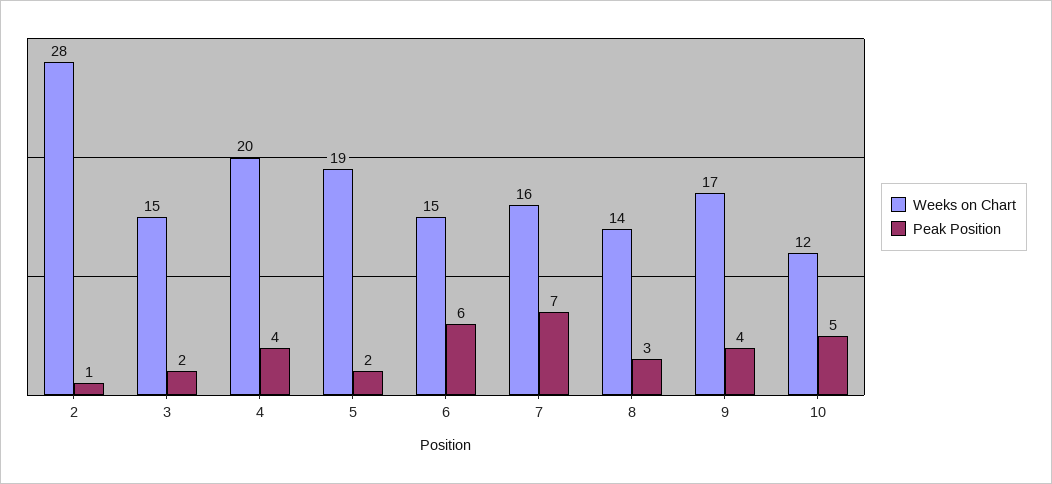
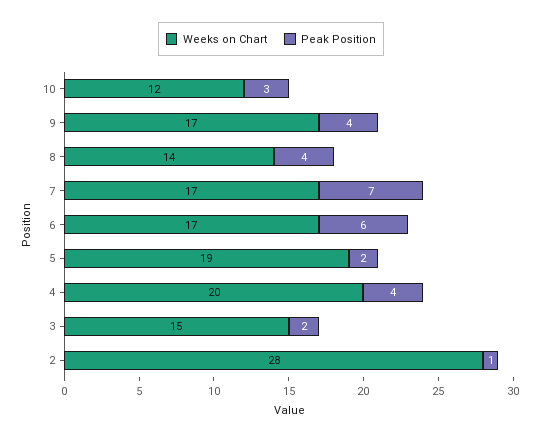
  {
    "Weeks on Chart": {
      "2": 28,
      "3": 15,
      "4": 20,
      "5": 19,
-     "6": 15,
+     "6": 17,
-     "7": 16,
+     "7": 17,
      "8": 14,
      "9": 17,
      "10": 12
    },
    "Peak Position": {
      "2": 1,
      "3": 2,
      "4": 4,
      "5": 2,
      "6": 6,
      "7": 7,
-     "8": 3,
+     "8": 4,
      "9": 4,
-     "10": 5
+     "10": 3
    }
  }

